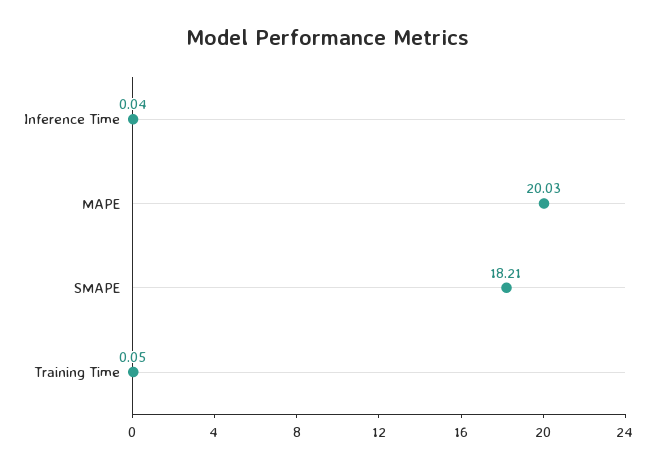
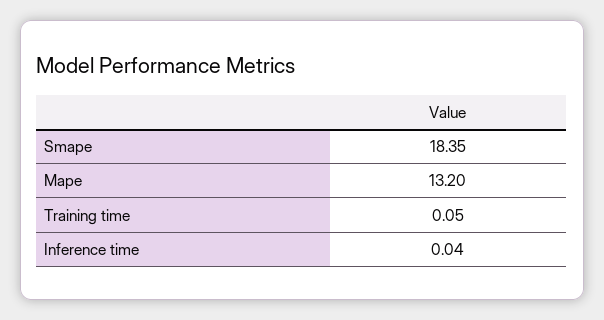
  {
    "Inference Time": 0.04,
-   "MAPE": 20.03,
+   "MAPE": 13.2,
-   "SMAPE": 18.21,
+   "SMAPE": 18.35,
    "Training Time": 0.05
  }

